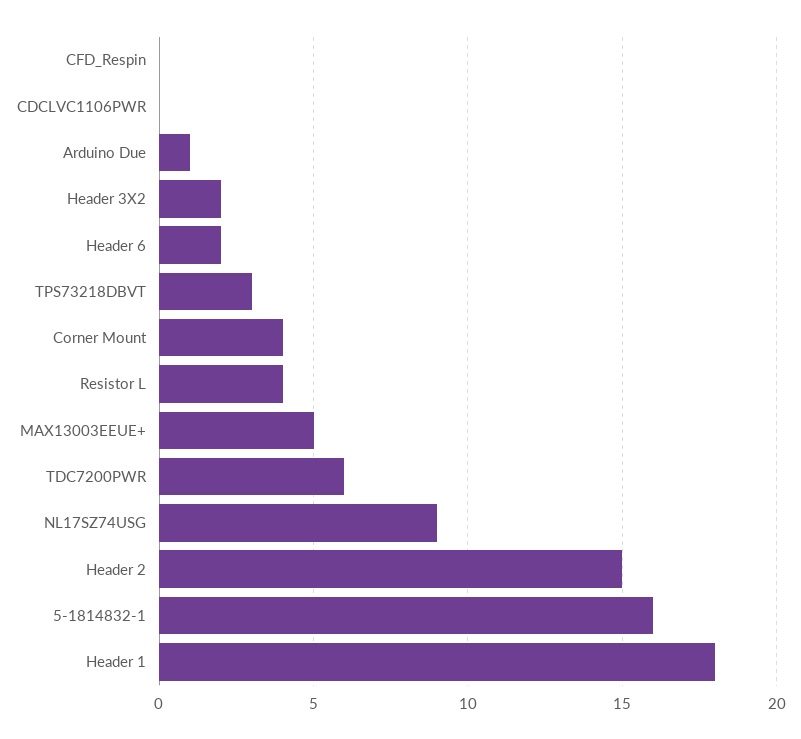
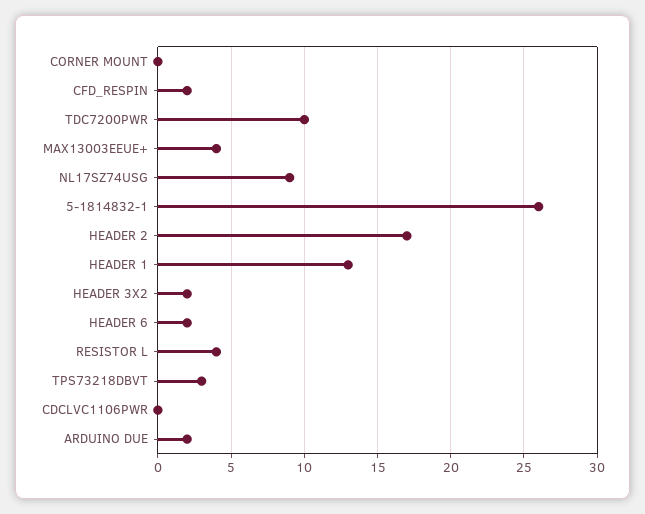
  {
-   "CFD_Respin": 0,
+   "CFD_Respin": 2,
    "CDCLVC1106PWR": 0,
-   "Arduino Due": 1,
+   "Arduino Due": 2,
    "Header 3X2": 2,
    "Header 6": 2,
    "TPS73218DBVT": 3,
-   "Corner Mount": 4,
+   "Corner Mount": 0,
    "Resistor L": 4,
-   "MAX13003EEUE+": 5,
+   "MAX13003EEUE+": 4,
-   "TDC7200PWR": 6,
+   "TDC7200PWR": 10,
    "NL17SZ74USG": 9,
-   "Header 2": 15,
+   "Header 2": 17,
-   "5-1814832-1": 16,
+   "5-1814832-1": 26,
-   "Header 1": 18
+   "Header 1": 13
  }

